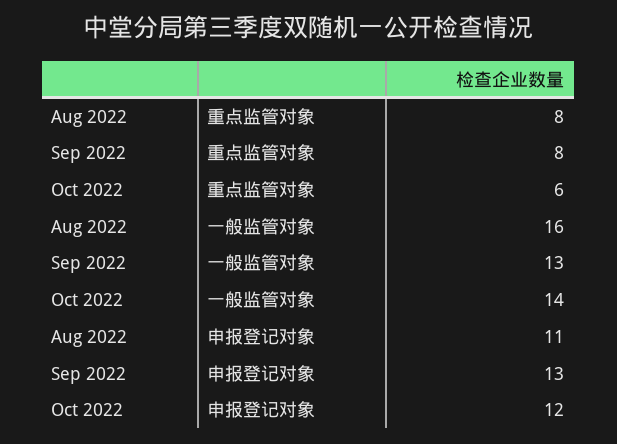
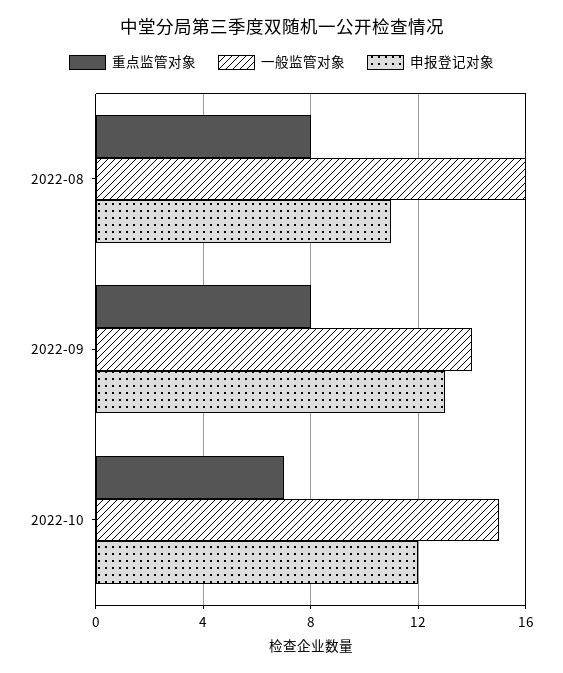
  {
    "重点监管对象": {
      "Aug 2022": 8,
      "Sep 2022": 8,
-     "Oct 2022": 6
+     "Oct 2022": 7
    },
    "一般监管对象": {
      "Aug 2022": 16,
-     "Sep 2022": 13,
+     "Sep 2022": 14,
-     "Oct 2022": 14
+     "Oct 2022": 15
    },
    "申报登记对象": {
      "Aug 2022": 11,
      "Sep 2022": 13,
      "Oct 2022": 12
    }
  }

